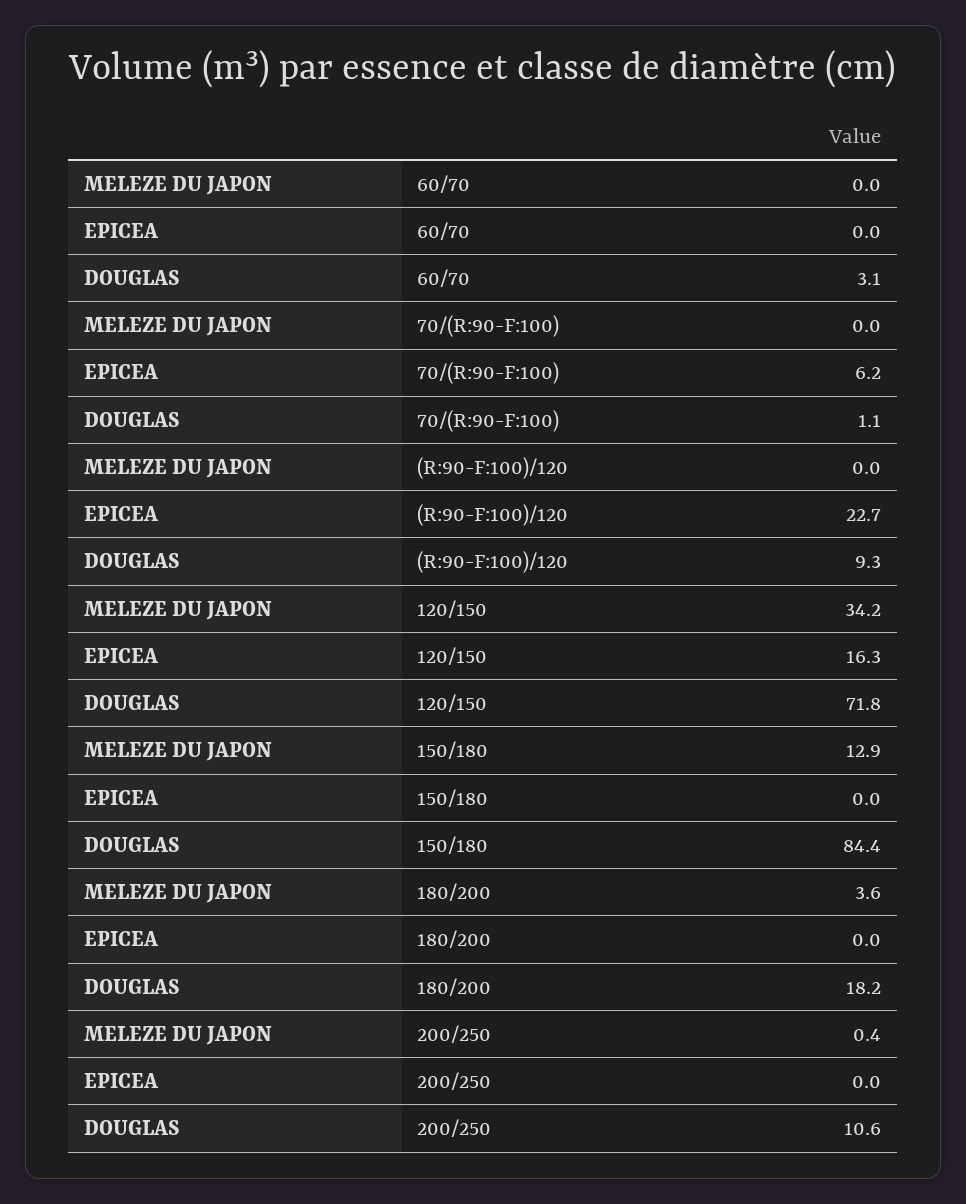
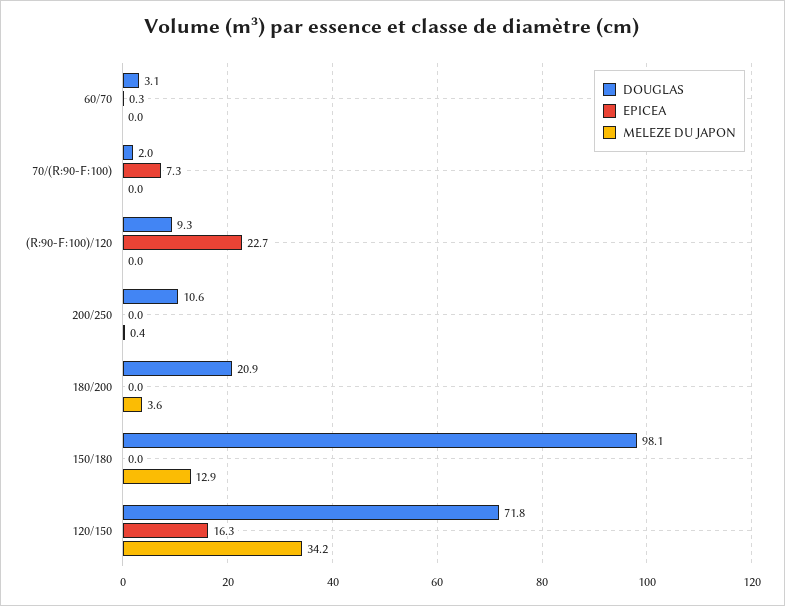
  {
    "MELEZE DU JAPON": {
      "60/70": 0,
      "70/(R:90-F:100)": 0,
      "(R:90-F:100)/120": 0,
      "120/150": 34.2,
      "150/180": 12.9,
      "180/200": 3.6,
      "200/250": 0.4
    },
    "EPICEA": {
-     "60/70": 0,
+     "60/70": 0.3,
-     "70/(R:90-F:100)": 6.2,
+     "70/(R:90-F:100)": 7.3,
      "(R:90-F:100)/120": 22.7,
      "120/150": 16.3,
      "150/180": 0,
      "180/200": 0,
      "200/250": 0
    },
    "DOUGLAS": {
      "60/70": 3.1,
-     "70/(R:90-F:100)": 1.1,
+     "70/(R:90-F:100)": 2,
      "(R:90-F:100)/120": 9.3,
      "120/150": 71.8,
-     "150/180": 84.4,
+     "150/180": 98.1,
-     "180/200": 18.2,
+     "180/200": 20.9,
      "200/250": 10.6
    }
  }

